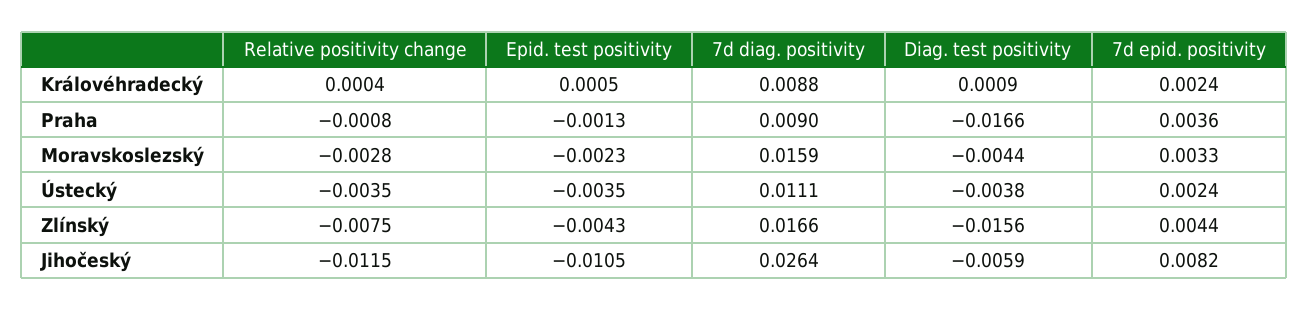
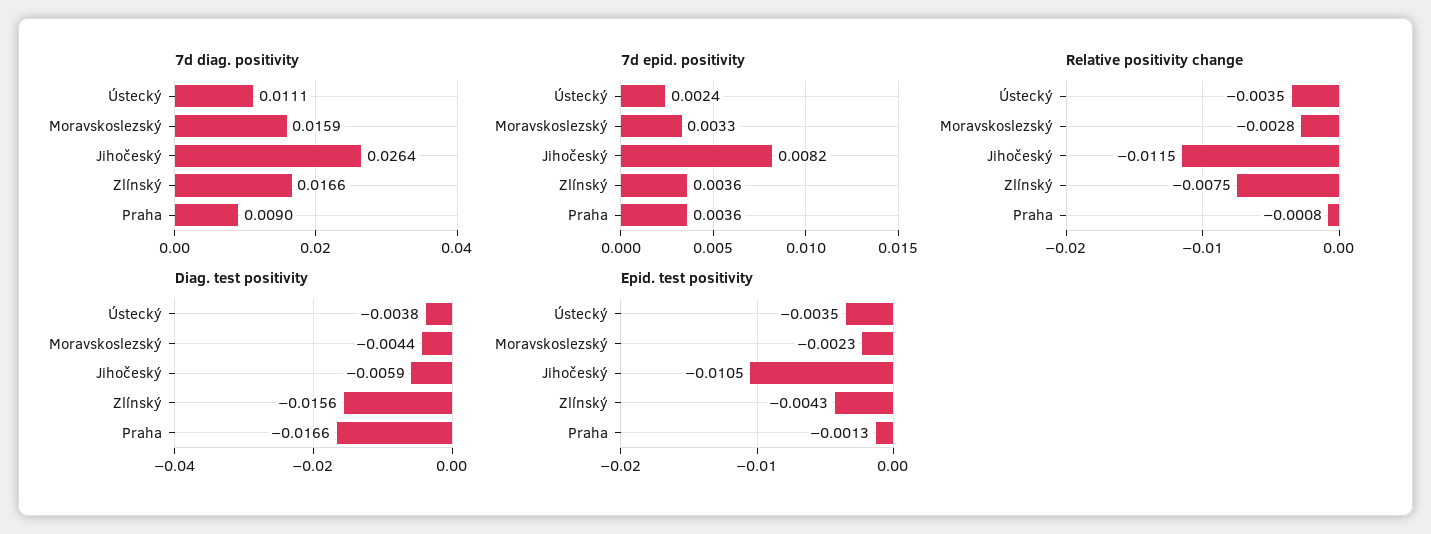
  {
    "Relative positivity change": {
-     "Královéhradecký": 0.0004,
      "Praha": -0.0008,
      "Moravskoslezský": -0.0028,
      "Ústecký": -0.0035,
      "Zlínský": -0.0075,
      "Jihočeský": -0.0115
    },
    "Epid. test positivity": {
-     "Královéhradecký": 0.0005,
      "Praha": -0.0013,
      "Moravskoslezský": -0.0023,
      "Ústecký": -0.0035,
      "Zlínský": -0.0043,
      "Jihočeský": -0.0105
    },
    "7d diag. positivity": {
-     "Královéhradecký": 0.0088,
      "Praha": 0.009,
      "Moravskoslezský": 0.0159,
      "Ústecký": 0.0111,
      "Zlínský": 0.0166,
      "Jihočeský": 0.0264
    },
    "Diag. test positivity": {
-     "Královéhradecký": 0.0009,
      "Praha": -0.0166,
      "Moravskoslezský": -0.0044,
      "Ústecký": -0.0038,
      "Zlínský": -0.0156,
      "Jihočeský": -0.0059
    },
    "7d epid. positivity": {
-     "Královéhradecký": 0.0024,
      "Praha": 0.0036,
      "Moravskoslezský": 0.0033,
      "Ústecký": 0.0024,
-     "Zlínský": 0.0044,
+     "Zlínský": 0.0036,
      "Jihočeský": 0.0082
    }
  }

